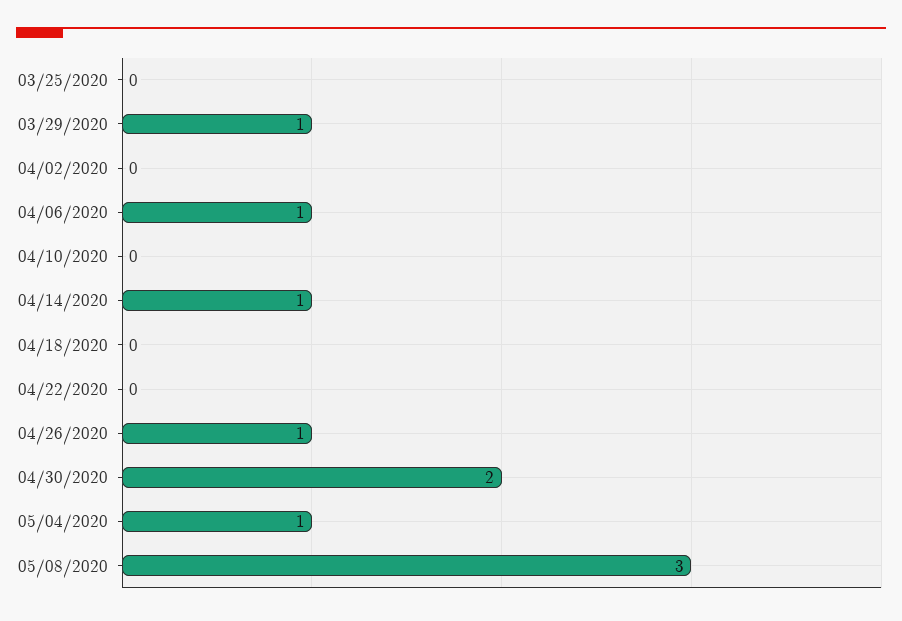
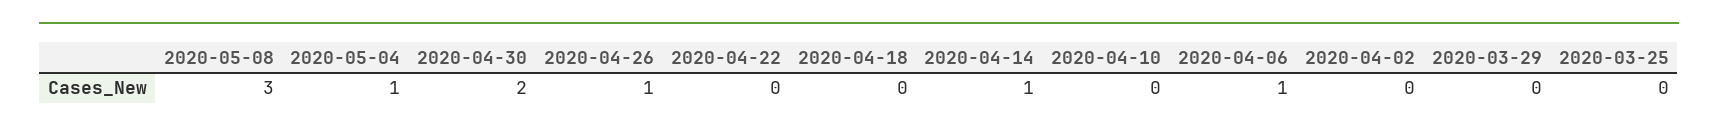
  {
    "03/25/2020": 0,
-   "03/29/2020": 1,
+   "03/29/2020": 0,
    "04/02/2020": 0,
    "04/06/2020": 1,
    "04/10/2020": 0,
    "04/14/2020": 1,
    "04/18/2020": 0,
    "04/22/2020": 0,
    "04/26/2020": 1,
    "04/30/2020": 2,
    "05/04/2020": 1,
    "05/08/2020": 3
  }

